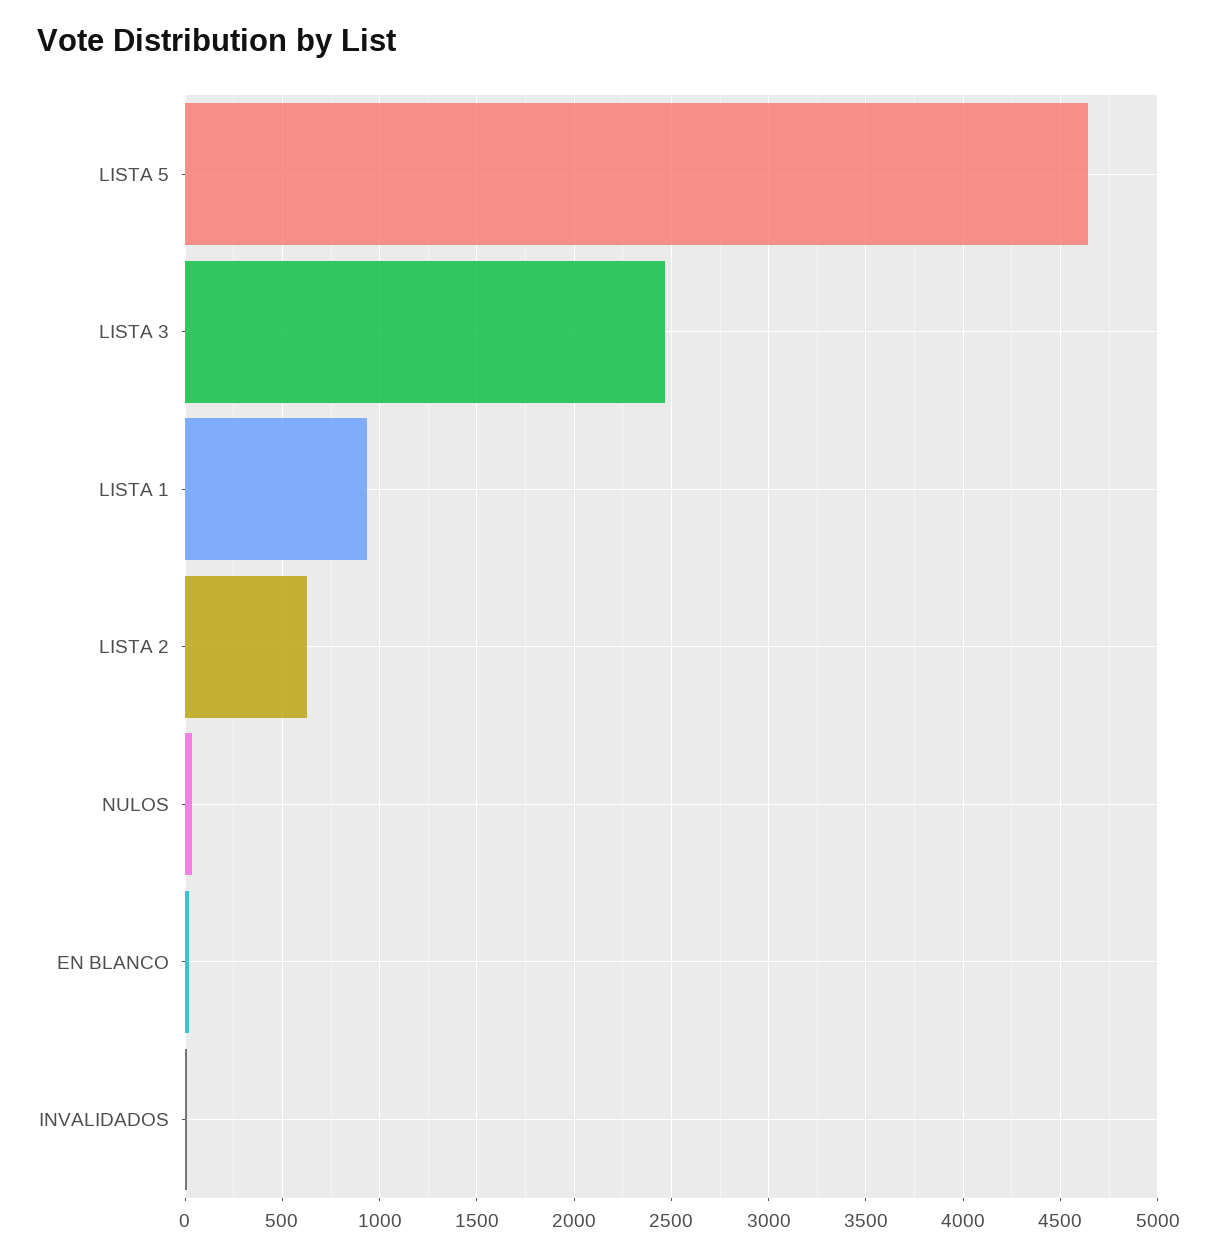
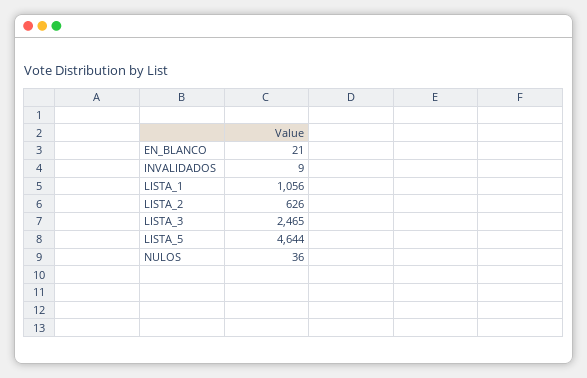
  {
    "LISTA 5": 4644,
    "LISTA 3": 2465,
-   "LISTA 1": 950,
+   "LISTA 1": 1056,
    "LISTA 2": 626,
    "NULOS": 36,
    "EN BLANCO": 21,
    "INVALIDADOS": 9
  }

